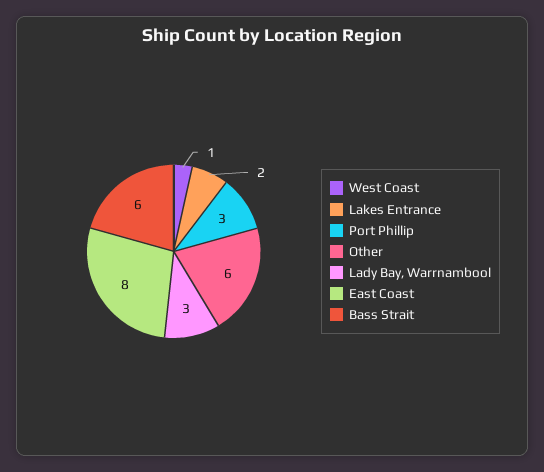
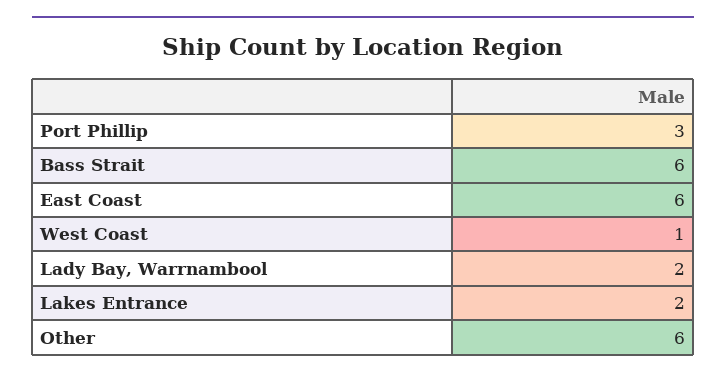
  {
    "West Coast": 1,
    "Lakes Entrance": 2,
    "Port Phillip": 3,
    "Other": 6,
-   "Lady Bay, Warrnambool": 3,
+   "Lady Bay, Warrnambool": 2,
-   "East Coast": 8,
+   "East Coast": 6,
    "Bass Strait": 6
  }

